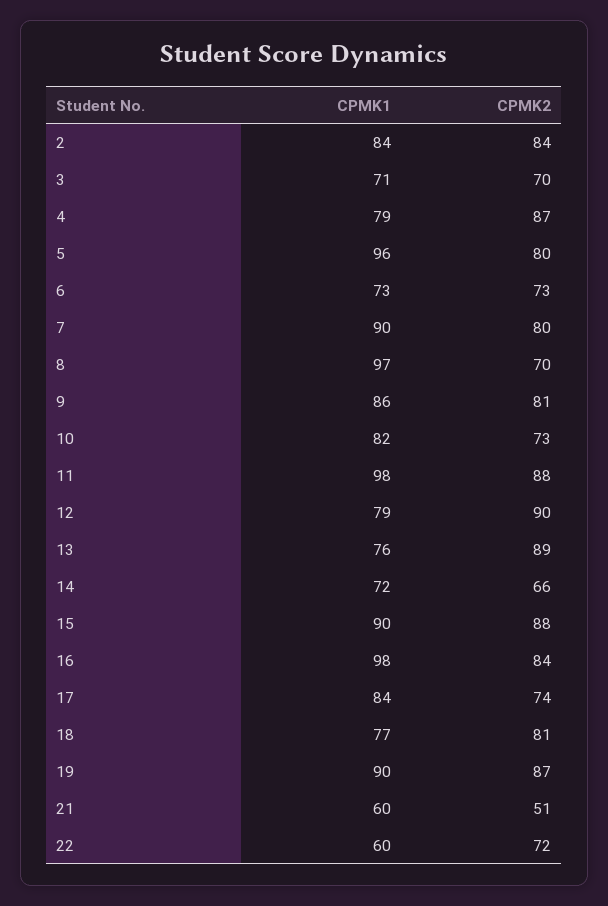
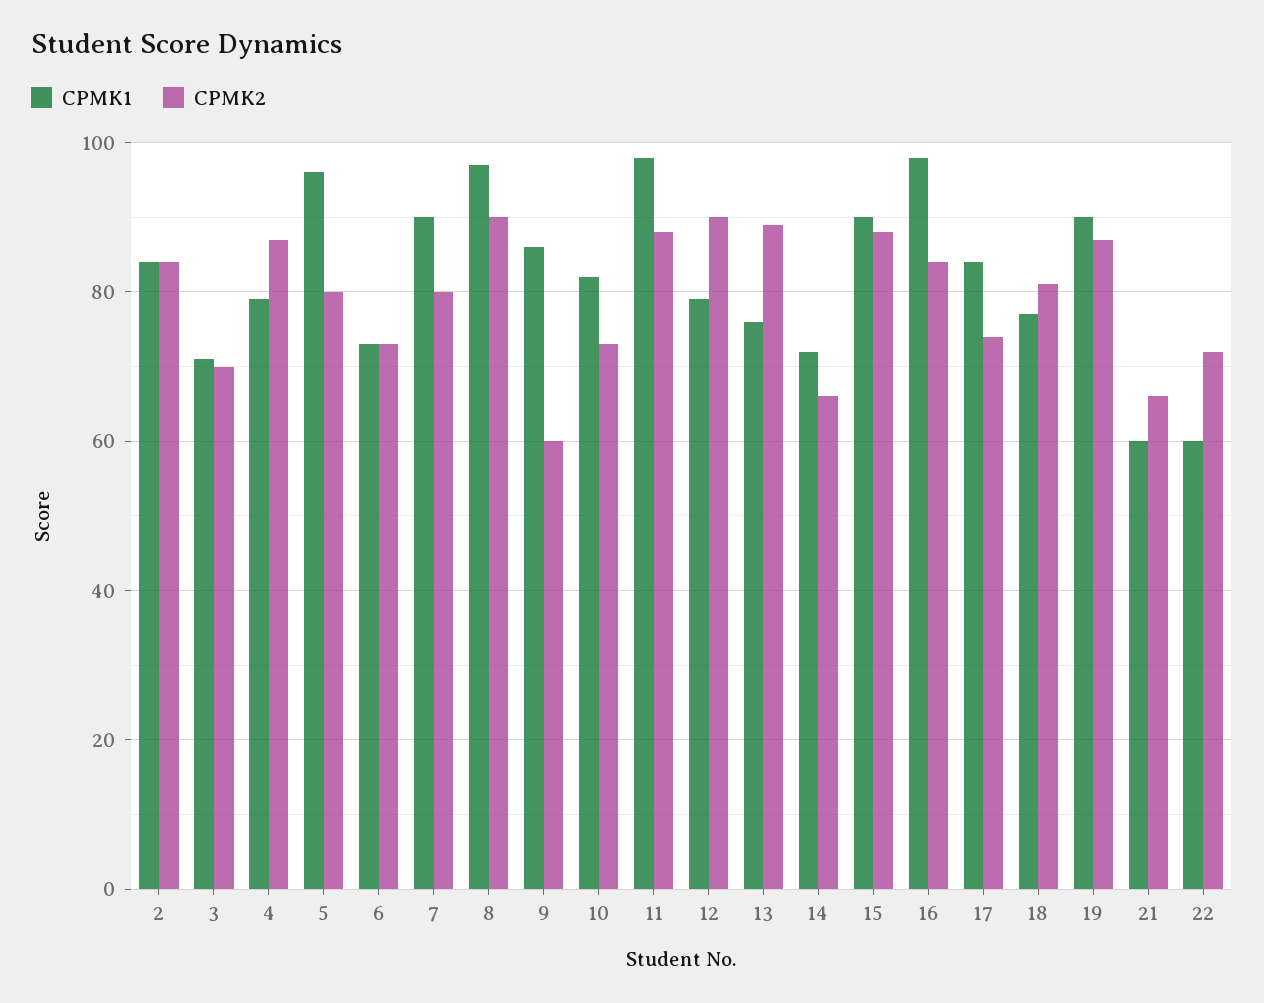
  {
    "CPMK1": {
      "2": 84,
      "3": 71,
      "4": 79,
      "5": 96,
      "6": 73,
      "7": 90,
      "8": 97,
      "9": 86,
      "10": 82,
      "11": 98,
      "12": 79,
      "13": 76,
      "14": 72,
      "15": 90,
      "16": 98,
      "17": 84,
      "18": 77,
      "19": 90,
      "21": 60,
      "22": 60
    },
    "CPMK2": {
      "2": 84,
      "3": 70,
      "4": 87,
      "5": 80,
      "6": 73,
      "7": 80,
-     "8": 70,
+     "8": 90,
-     "9": 81,
+     "9": 60,
      "10": 73,
      "11": 88,
      "12": 90,
      "13": 89,
      "14": 66,
      "15": 88,
      "16": 84,
      "17": 74,
      "18": 81,
      "19": 87,
-     "21": 51,
+     "21": 65,
      "22": 72
    }
  }

